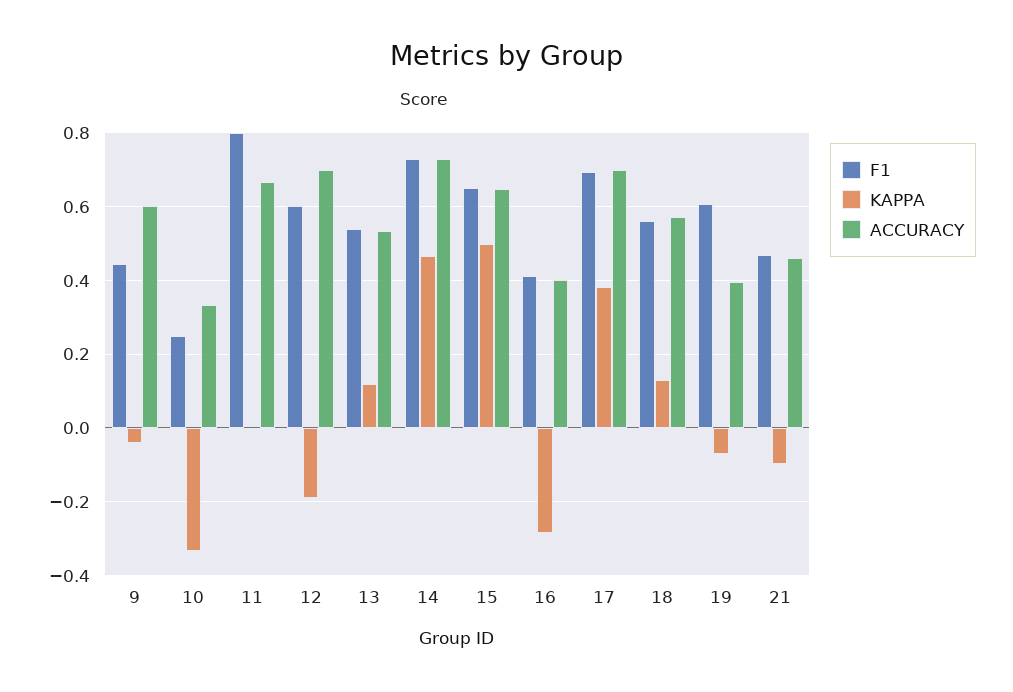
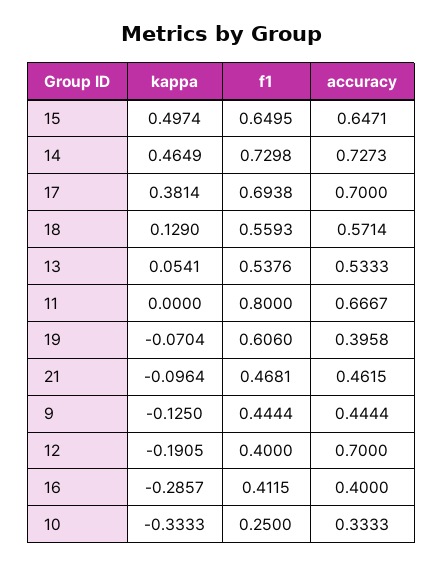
  {
    "F1": {
      "9": 0.4444,
      "10": 0.25,
      "11": 0.8,
-     "12": 0.6,
+     "12": 0.4,
      "13": 0.5376,
      "14": 0.7298,
      "15": 0.6495,
      "16": 0.4115,
      "17": 0.6938,
      "18": 0.5593,
      "19": 0.606,
      "21": 0.4681
    },
    "KAPPA": {
-     "9": -0.04,
+     "9": -0.125,
      "10": -0.3333,
      "11": 0,
      "12": -0.1905,
-     "13": 0.12,
+     "13": 0.0541,
      "14": 0.4649,
      "15": 0.4974,
      "16": -0.2857,
      "17": 0.3814,
      "18": 0.129,
      "19": -0.0704,
      "21": -0.0964
    },
    "ACCURACY": {
-     "9": 0.6,
+     "9": 0.4444,
      "10": 0.3333,
      "11": 0.6667,
      "12": 0.7,
      "13": 0.5333,
      "14": 0.7273,
      "15": 0.6471,
      "16": 0.4,
      "17": 0.7,
      "18": 0.5714,
      "19": 0.3958,
      "21": 0.4615
    }
  }

